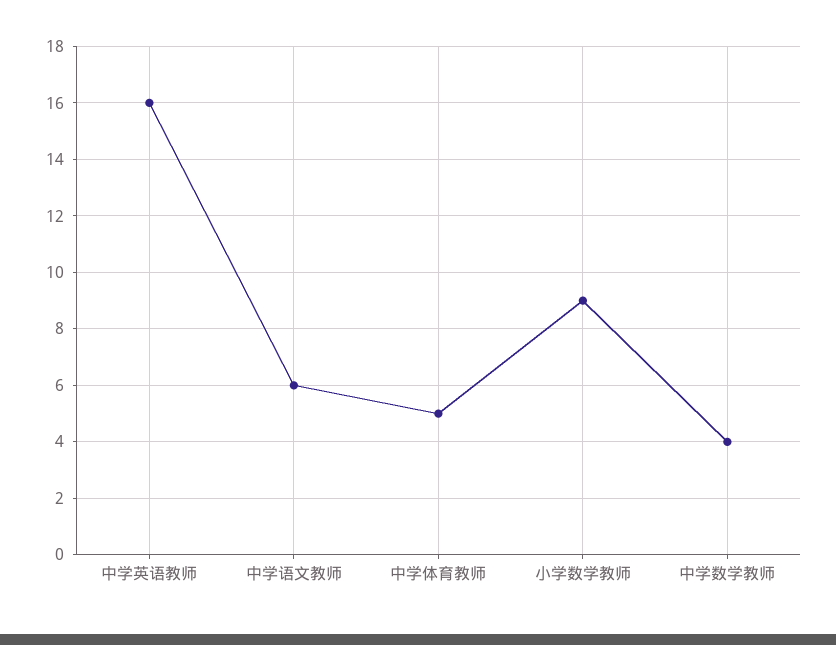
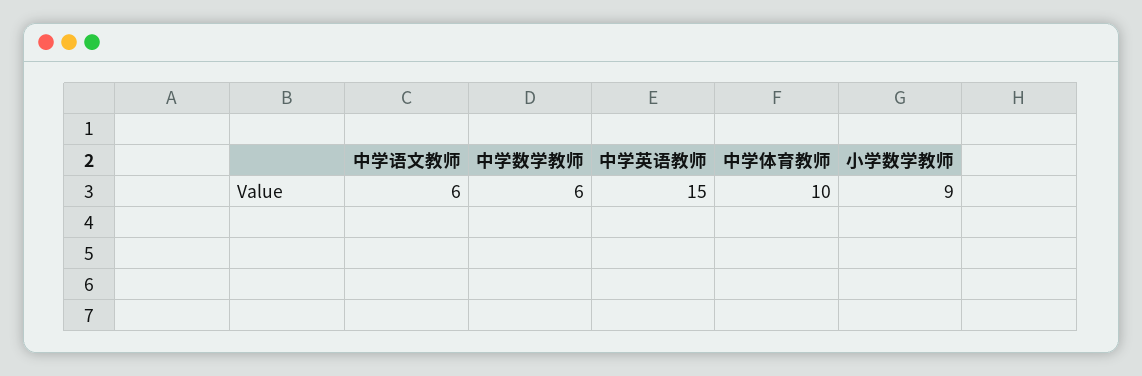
  {
-   "中学英语教师": 16,
+   "中学英语教师": 15,
    "中学语文教师": 6,
-   "中学体育教师": 5,
+   "中学体育教师": 10,
    "小学数学教师": 9,
-   "中学数学教师": 4
+   "中学数学教师": 6
  }

